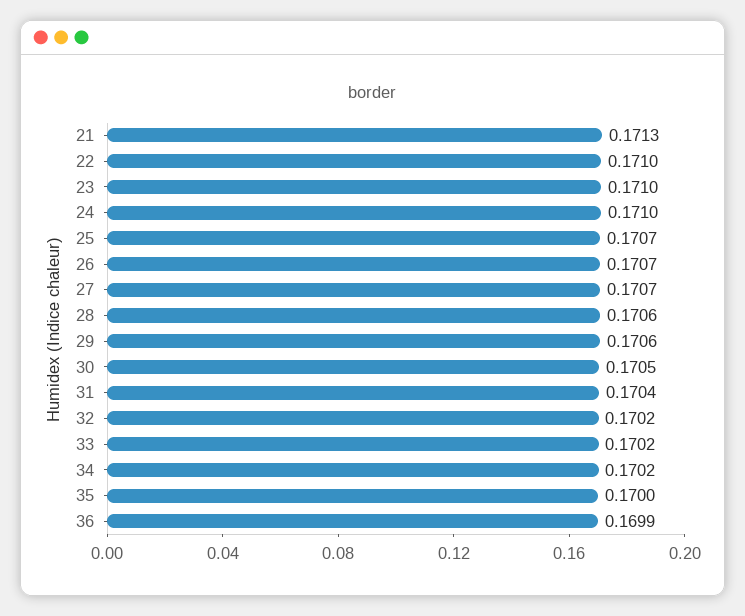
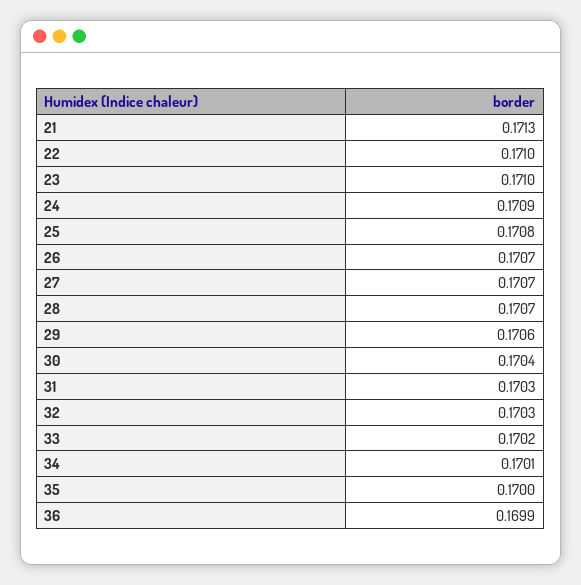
  {
    "21": 0.1713,
    "22": 0.171,
    "23": 0.171,
-   "24": 0.171,
+   "24": 0.1709,
-   "25": 0.1707,
+   "25": 0.1708,
    "26": 0.1707,
    "27": 0.1707,
-   "28": 0.1706,
+   "28": 0.1707,
    "29": 0.1706,
-   "30": 0.1705,
+   "30": 0.1704,
-   "31": 0.1704,
+   "31": 0.1703,
-   "32": 0.1702,
+   "32": 0.1703,
    "33": 0.1702,
-   "34": 0.1702,
+   "34": 0.1701,
    "35": 0.17,
    "36": 0.1699
  }

